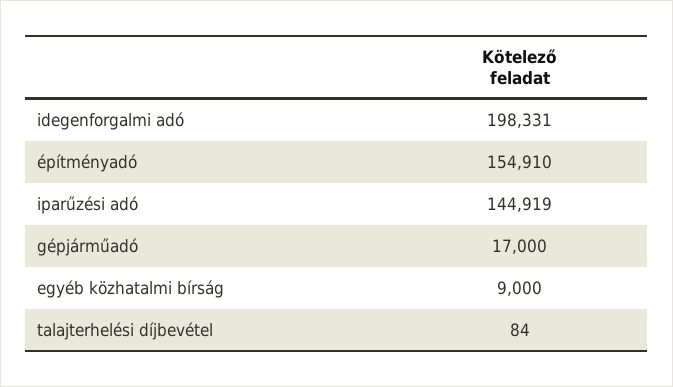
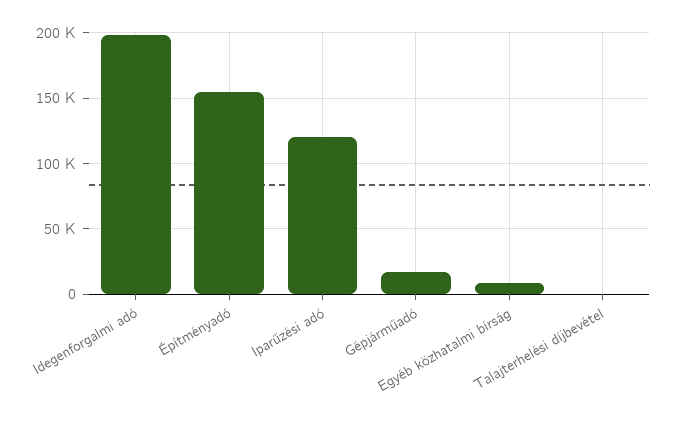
  {
    "idegenforgalmi adó": 198331,
    "építményadó": 154910,
-   "iparűzési adó": 144919,
+   "iparűzési adó": 120000,
    "gépjárműadó": 17000,
    "egyéb közhatalmi bírság": 9000,
    "talajterhelési díjbevétel": 84
  }

